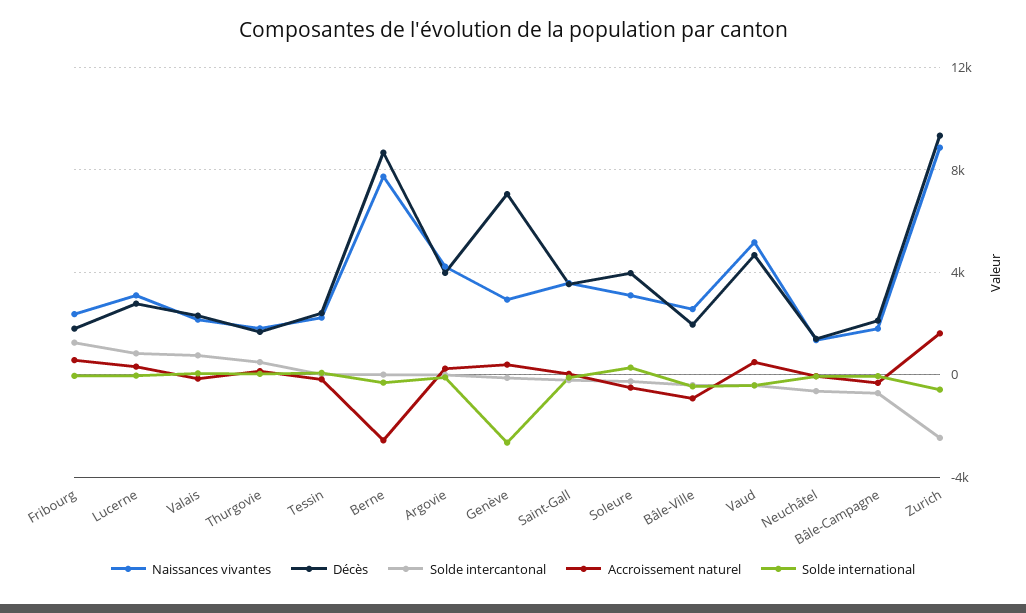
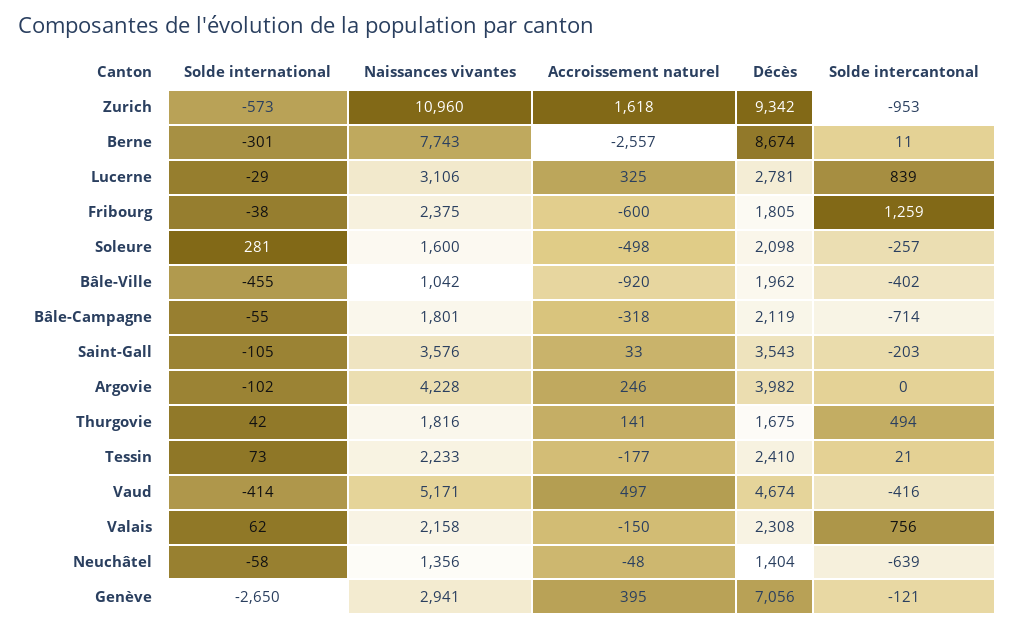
  {
    "Naissances vivantes": {
      "Fribourg": 2375,
      "Lucerne": 3106,
      "Valais": 2158,
      "Thurgovie": 1816,
      "Tessin": 2233,
      "Berne": 7743,
      "Argovie": 4228,
      "Genève": 2941,
      "Saint-Gall": 3576,
-     "Soleure": 3000,
+     "Soleure": 1600,
-     "Bâle-Ville": 2500,
+     "Bâle-Ville": 1042,
      "Vaud": 5171,
      "Neuchâtel": 1356,
      "Bâle-Campagne": 1801,
-     "Zurich": 9000
+     "Zurich": 10960
    },
    "Décès": {
      "Fribourg": 1805,
      "Lucerne": 2781,
      "Valais": 2308,
      "Thurgovie": 1675,
      "Tessin": 2410,
      "Berne": 8674,
      "Argovie": 3982,
      "Genève": 7056,
      "Saint-Gall": 3543,
-     "Soleure": 4000,
+     "Soleure": 2098,
      "Bâle-Ville": 1962,
      "Vaud": 4674,
      "Neuchâtel": 1404,
      "Bâle-Campagne": 2119,
      "Zurich": 9342
    },
    "Solde intercantonal": {
      "Fribourg": 1259,
      "Lucerne": 839,
      "Valais": 756,
      "Thurgovie": 494,
      "Tessin": 21,
      "Berne": 11,
      "Argovie": 0,
      "Genève": -121,
      "Saint-Gall": -203,
      "Soleure": -257,
      "Bâle-Ville": -402,
      "Vaud": -416,
      "Neuchâtel": -639,
      "Bâle-Campagne": -714,
-     "Zurich": -2500
+     "Zurich": -953
    },
    "Accroissement naturel": {
-     "Fribourg": 500,
+     "Fribourg": -600,
      "Lucerne": 325,
      "Valais": -150,
      "Thurgovie": 141,
      "Tessin": -177,
      "Berne": -2557,
      "Argovie": 246,
      "Genève": 395,
      "Saint-Gall": 33,
      "Soleure": -498,
      "Bâle-Ville": -920,
      "Vaud": 497,
      "Neuchâtel": -48,
      "Bâle-Campagne": -318,
      "Zurich": 1618
    },
    "Solde international": {
      "Fribourg": -38,
      "Lucerne": -29,
      "Valais": 62,
      "Thurgovie": 42,
      "Tessin": 73,
      "Berne": -301,
      "Argovie": -102,
      "Genève": -2650,
      "Saint-Gall": -105,
      "Soleure": 281,
      "Bâle-Ville": -455,
      "Vaud": -414,
      "Neuchâtel": -58,
      "Bâle-Campagne": -55,
      "Zurich": -573
    }
  }

